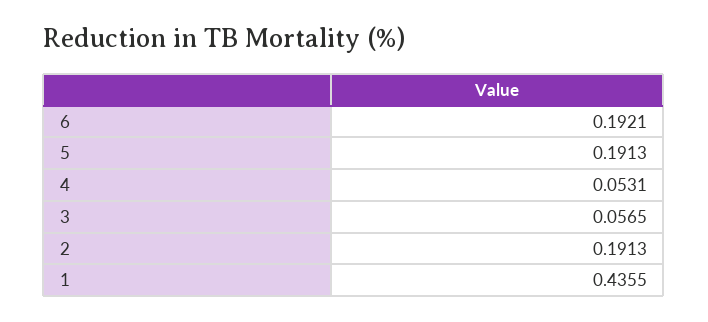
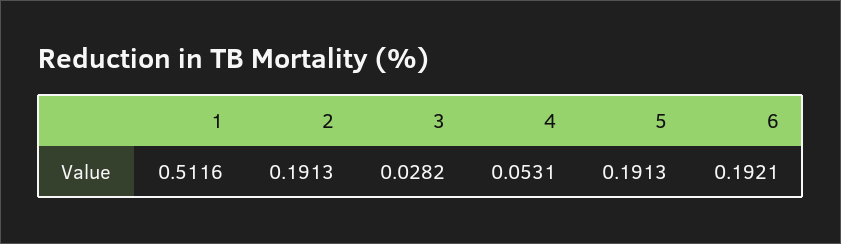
  {
    "6": 0.1921,
    "5": 0.1913,
    "4": 0.0531,
-   "3": 0.0565,
+   "3": 0.0282,
    "2": 0.1913,
-   "1": 0.4355
+   "1": 0.5116
  }

